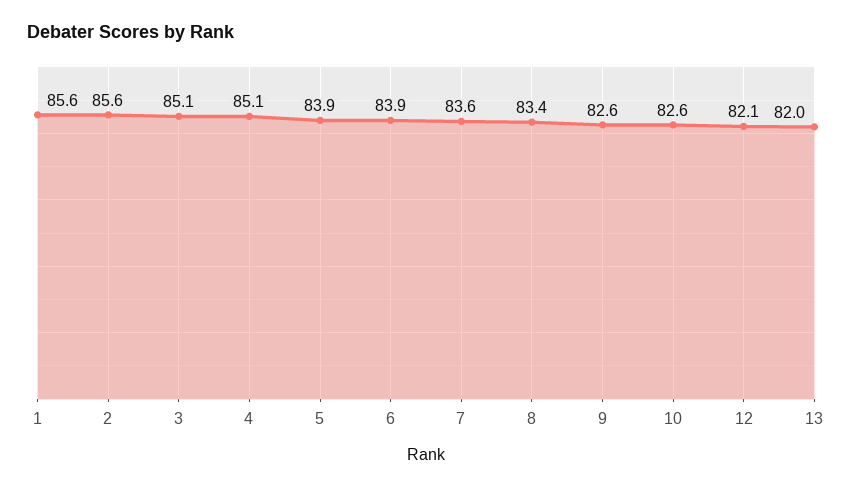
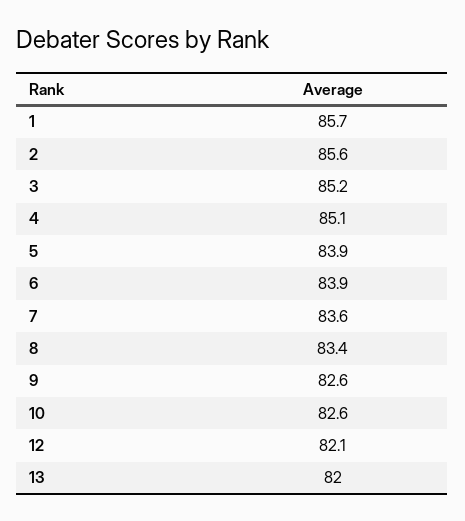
  {
-   "1": 85.6,
+   "1": 85.7,
    "2": 85.6,
-   "3": 85.1,
+   "3": 85.2,
    "4": 85.1,
    "5": 83.9,
    "6": 83.9,
    "7": 83.6,
    "8": 83.4,
    "9": 82.6,
    "10": 82.6,
    "12": 82.1,
    "13": 82
  }

